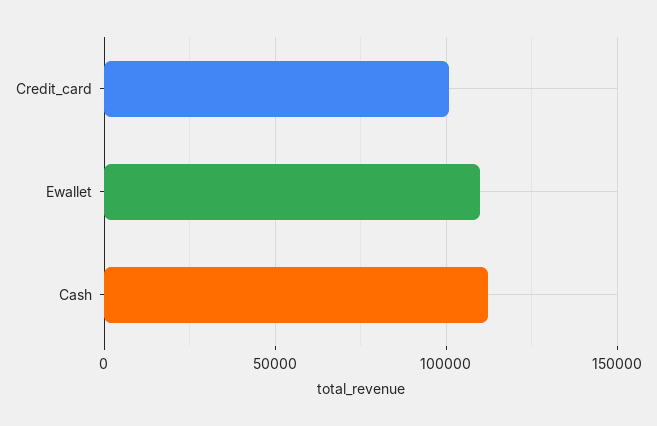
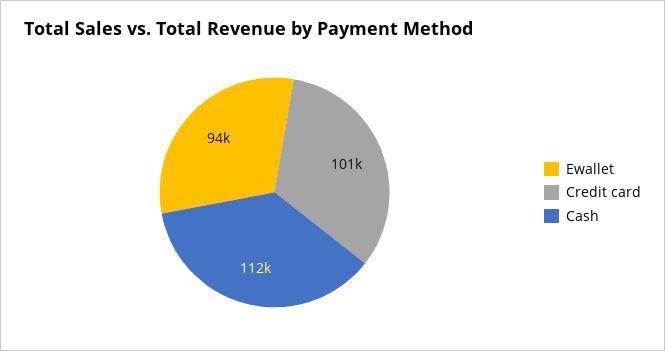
  {
    "Credit_card": 101000,
-   "Ewallet": 110000,
+   "Ewallet": 94000,
    "Cash": 112000
  }

